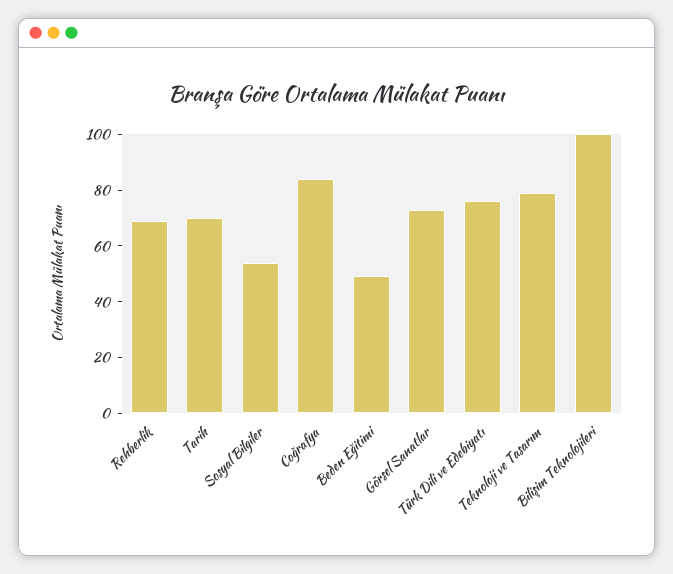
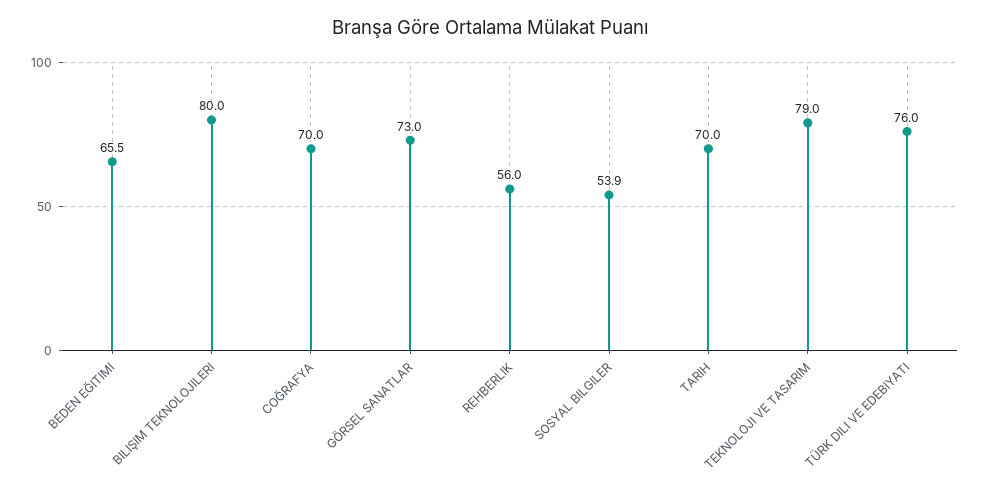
  {
-   "Rehberlik": 70,
+   "Rehberlik": 56,
    "Tarih": 70,
    "Sosyal Bilgiler": 53.9,
-   "Coğrafya": 85,
+   "Coğrafya": 70,
-   "Beden Eğitimi": 50,
+   "Beden Eğitimi": 65.5,
    "Görsel Sanatlar": 73,
    "Türk Dili ve Edebiyatı": 76,
    "Teknoloji ve Tasarım": 79,
-   "Bilişim Teknolojileri": 100
+   "Bilişim Teknolojileri": 80
  }

